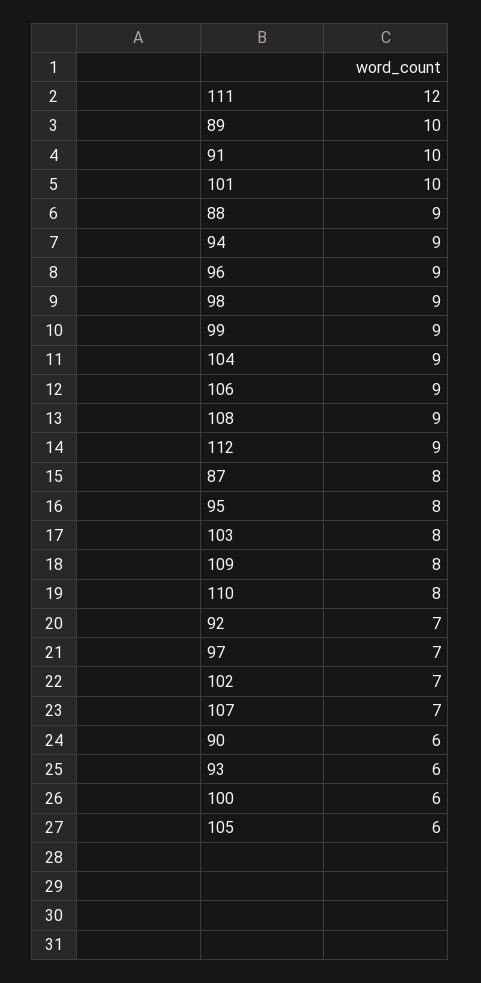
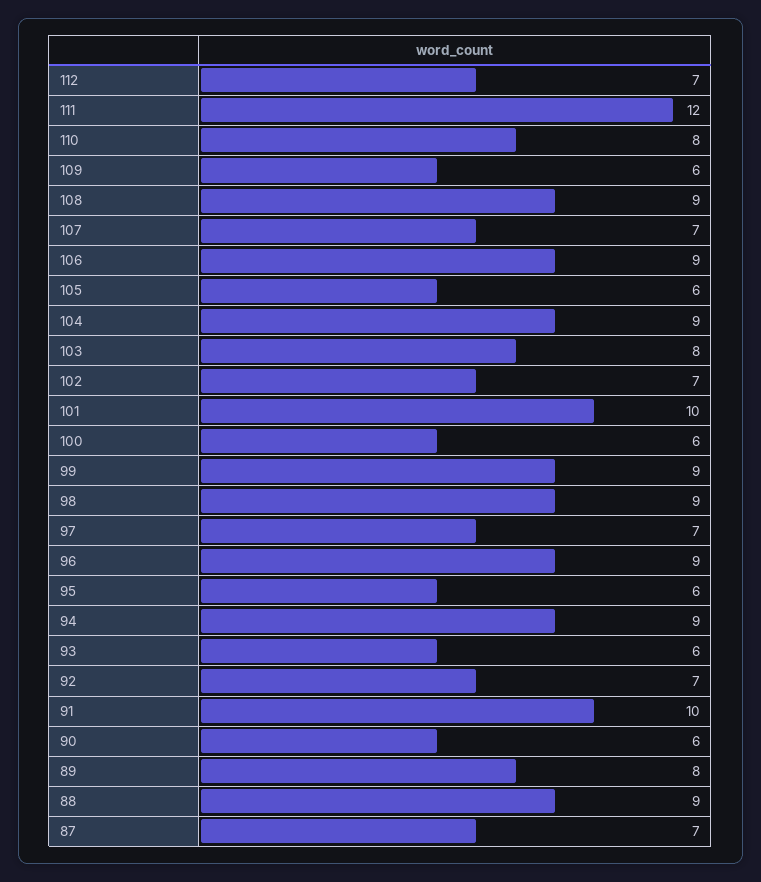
  {
    "111": 12,
-   "89": 10,
+   "89": 8,
    "91": 10,
    "101": 10,
    "88": 9,
    "94": 9,
    "96": 9,
    "98": 9,
    "99": 9,
    "104": 9,
    "106": 9,
    "108": 9,
-   "112": 9,
+   "112": 7,
-   "87": 8,
+   "87": 7,
-   "95": 8,
+   "95": 6,
    "103": 8,
-   "109": 8,
+   "109": 6,
    "110": 8,
    "92": 7,
    "97": 7,
    "102": 7,
    "107": 7,
    "90": 6,
    "93": 6,
    "100": 6,
    "105": 6
  }

